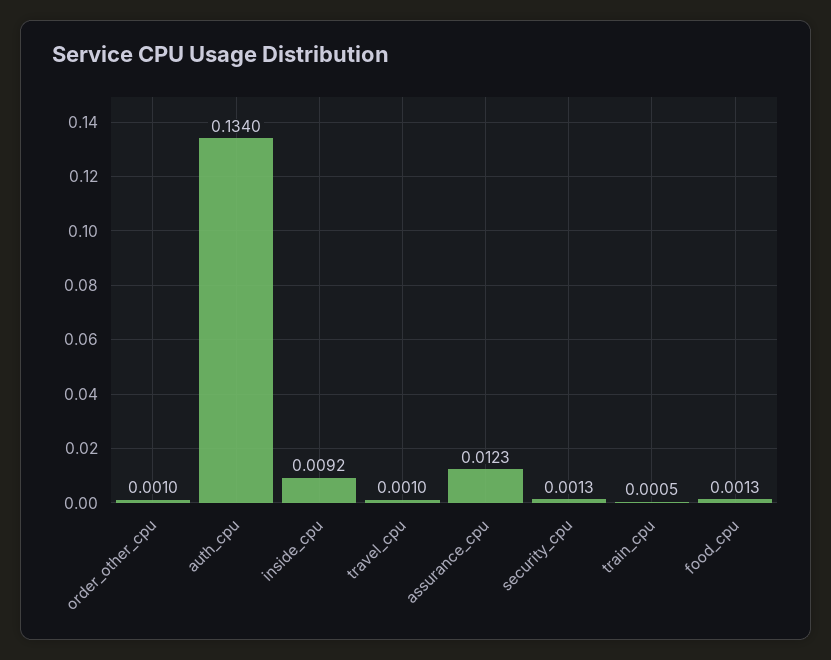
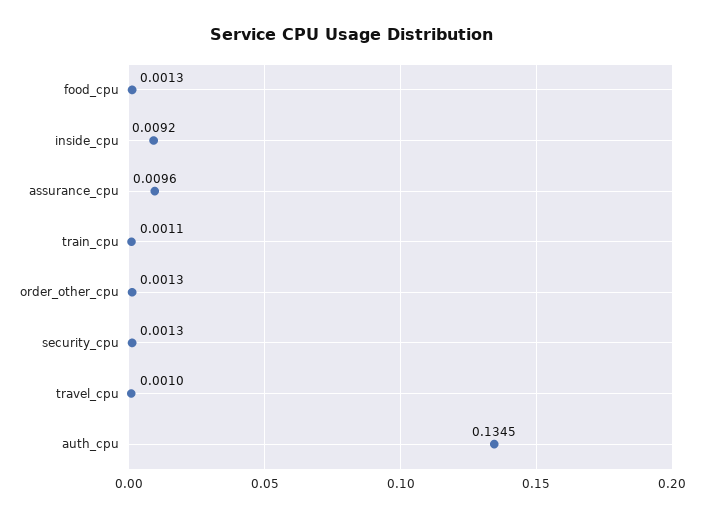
  {
-   "order_other_cpu": 0.001,
+   "order_other_cpu": 0.0013,
-   "auth_cpu": 0.134,
+   "auth_cpu": 0.1345,
    "inside_cpu": 0.0092,
    "travel_cpu": 0.001,
-   "assurance_cpu": 0.0123,
+   "assurance_cpu": 0.0096,
    "security_cpu": 0.0013,
-   "train_cpu": 0.0005,
+   "train_cpu": 0.0011,
    "food_cpu": 0.0013
  }

